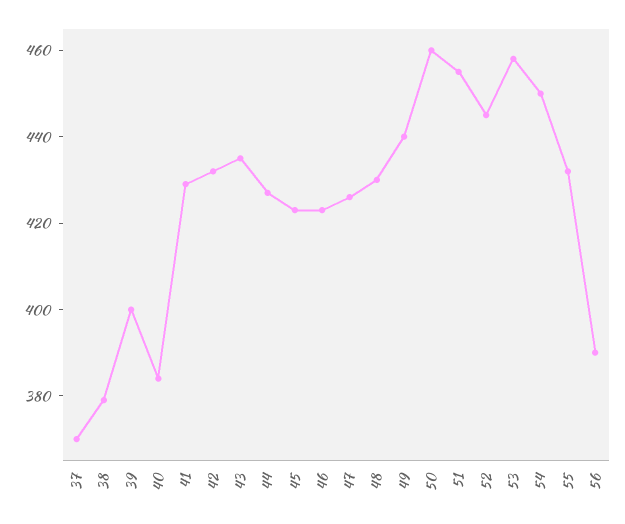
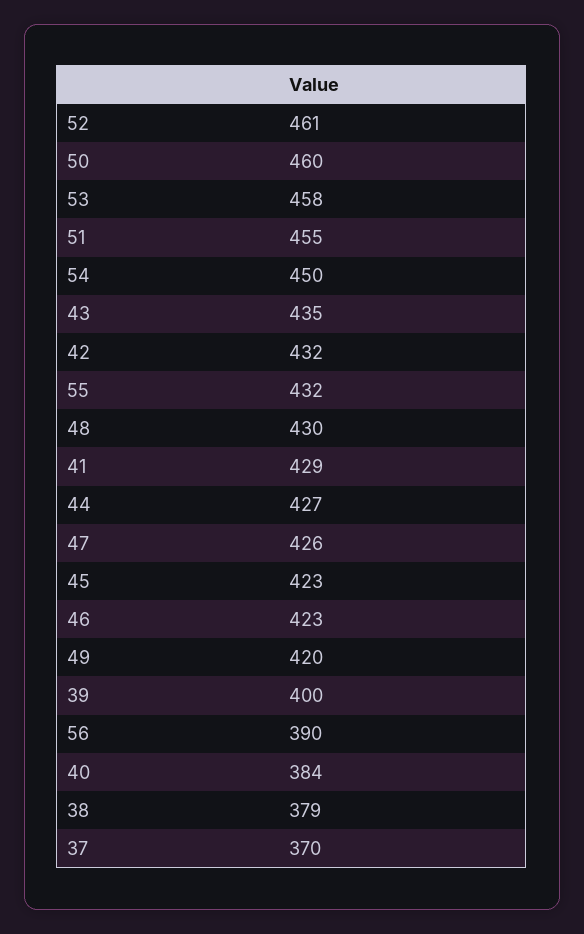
  {
    "37": 370,
    "38": 379,
    "39": 400,
    "40": 384,
    "41": 429,
    "42": 432,
    "43": 435,
    "44": 427,
    "45": 423,
    "46": 423,
    "47": 426,
    "48": 430,
-   "49": 440,
+   "49": 420,
    "50": 460,
    "51": 455,
-   "52": 445,
+   "52": 461,
    "53": 458,
    "54": 450,
    "55": 432,
    "56": 390
  }

